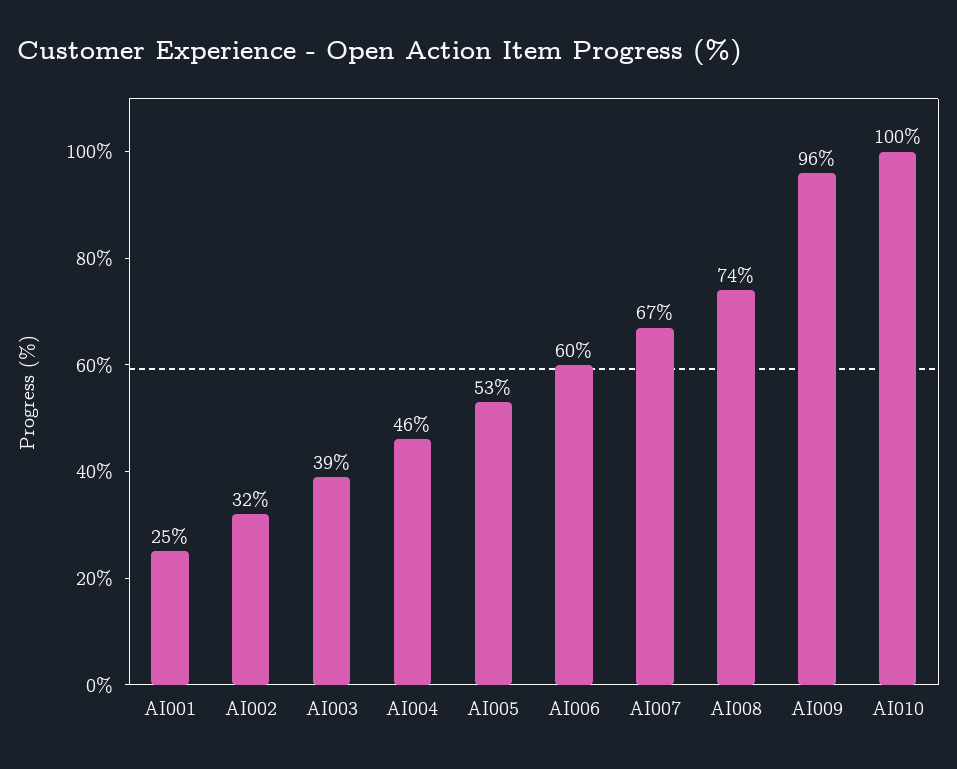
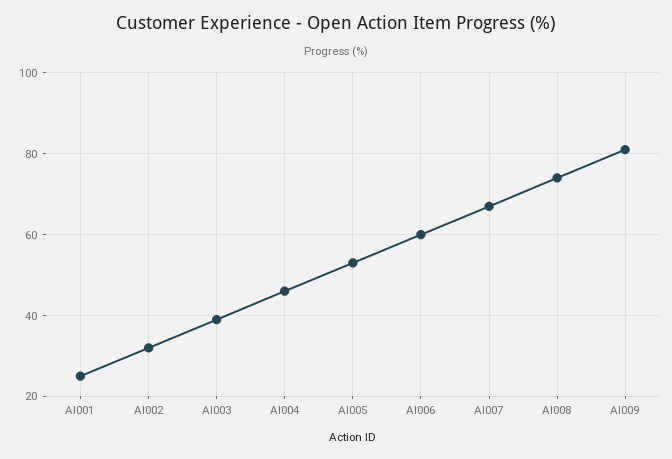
  {
    "AI001": 25,
    "AI002": 32,
    "AI003": 39,
    "AI004": 46,
    "AI005": 53,
    "AI006": 60,
    "AI007": 67,
    "AI008": 74,
-   "AI009": 96,
+   "AI009": 80
-   "AI010": 100
  }

